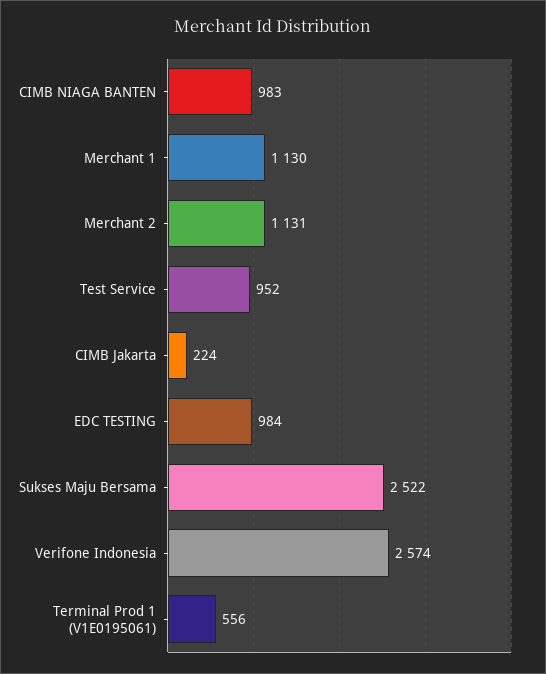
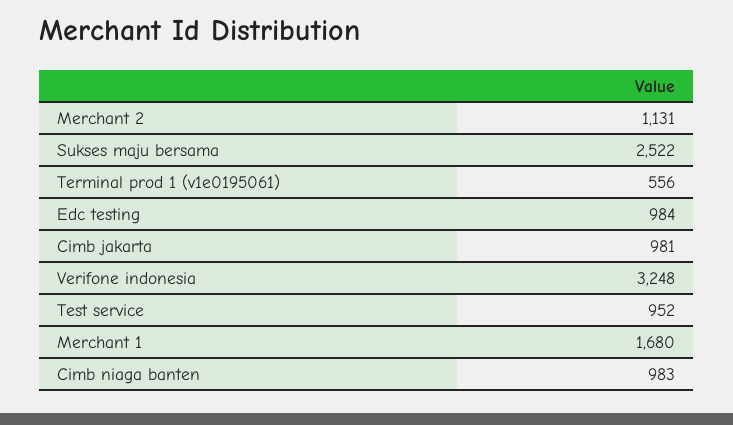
  {
    "CIMB NIAGA BANTEN": 983,
-   "Merchant 1": 1130,
+   "Merchant 1": 1680,
    "Merchant 2": 1131,
    "Test Service": 952,
-   "CIMB Jakarta": 224,
+   "CIMB Jakarta": 981,
    "EDC TESTING": 984,
    "Sukses Maju Bersama": 2522,
-   "Verifone Indonesia": 2574,
+   "Verifone Indonesia": 3248,
    "Terminal Prod 1 (V1E0195061)": 556
  }

